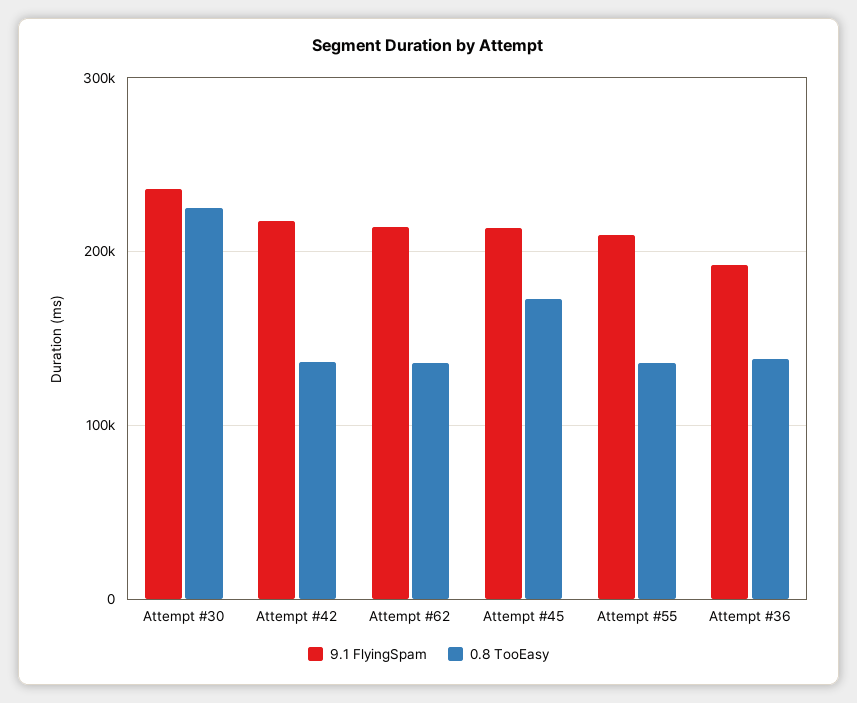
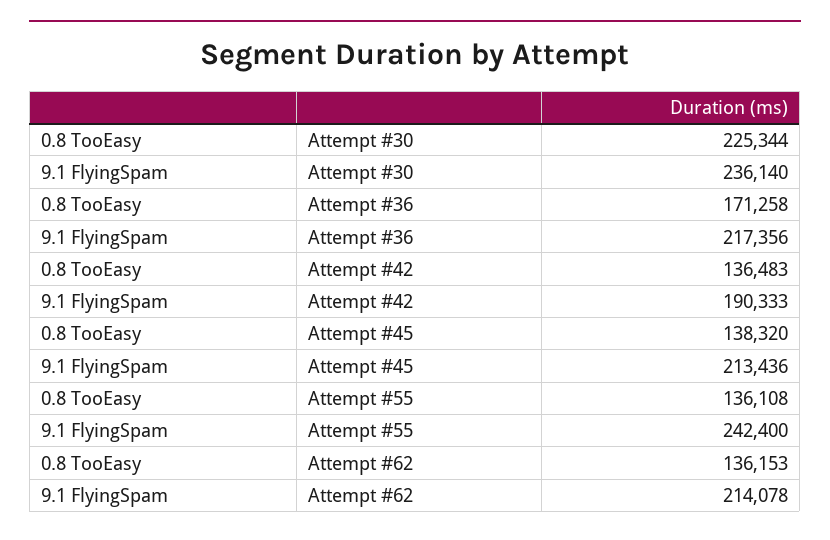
  {
    "9.1 FlyingSpam": {
      "Attempt #30": 236140,
-     "Attempt #42": 220000,
+     "Attempt #42": 190333,
      "Attempt #62": 214078,
      "Attempt #45": 213436,
-     "Attempt #55": 210000,
+     "Attempt #55": 242400,
-     "Attempt #36": 190000
+     "Attempt #36": 217356
    },
    "0.8 TooEasy": {
      "Attempt #30": 225344,
      "Attempt #42": 136483,
      "Attempt #62": 136153,
-     "Attempt #45": 170000,
+     "Attempt #45": 138320,
      "Attempt #55": 136108,
-     "Attempt #36": 140000
+     "Attempt #36": 171258
    }
  }

